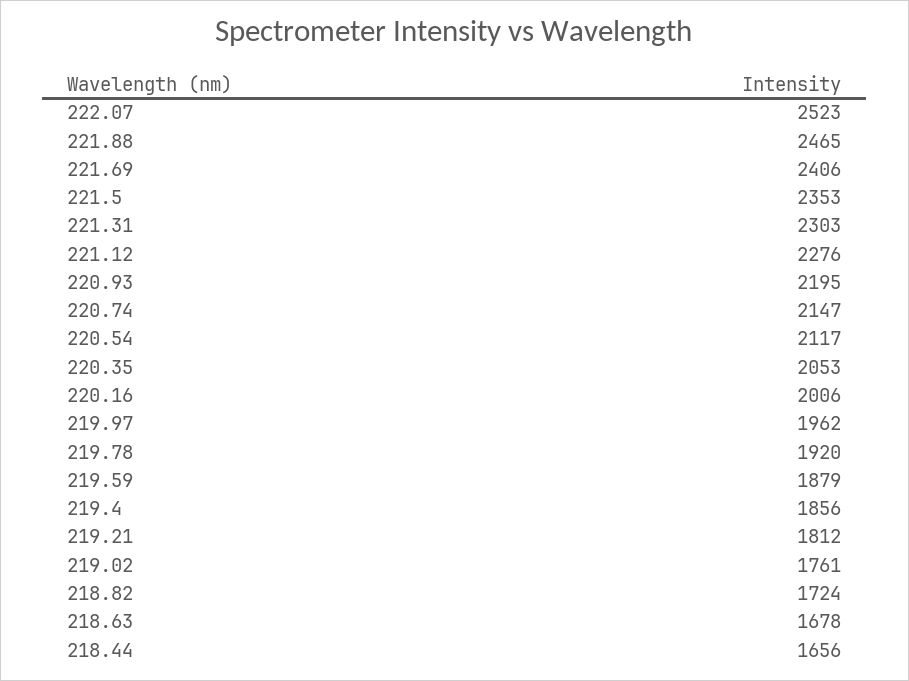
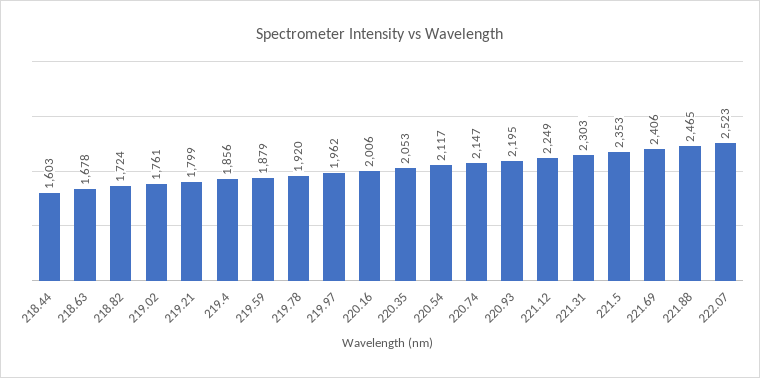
  {
    "222.07": 2523,
    "221.88": 2465,
    "221.69": 2406,
    "221.5": 2353,
    "221.31": 2303,
-   "221.12": 2276,
+   "221.12": 2249,
    "220.93": 2195,
    "220.74": 2147,
    "220.54": 2117,
    "220.35": 2053,
    "220.16": 2006,
    "219.97": 1962,
    "219.78": 1920,
    "219.59": 1879,
    "219.4": 1856,
-   "219.21": 1812,
+   "219.21": 1799,
    "219.02": 1761,
    "218.82": 1724,
    "218.63": 1678,
-   "218.44": 1656
+   "218.44": 1603
  }

